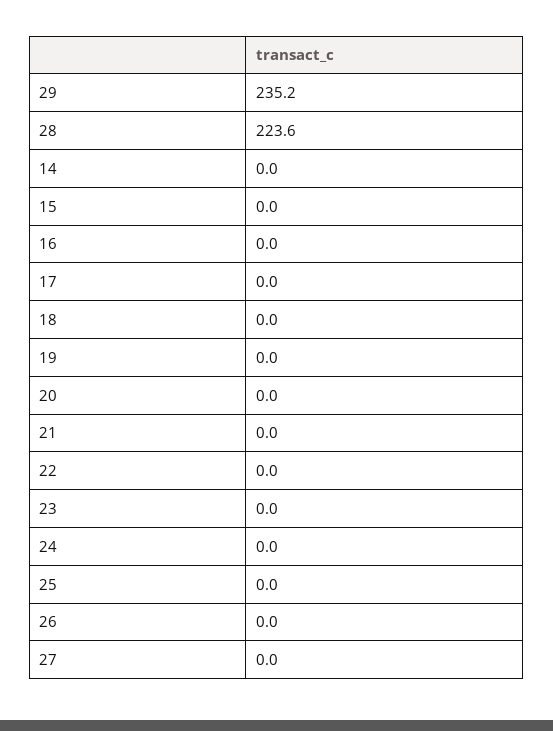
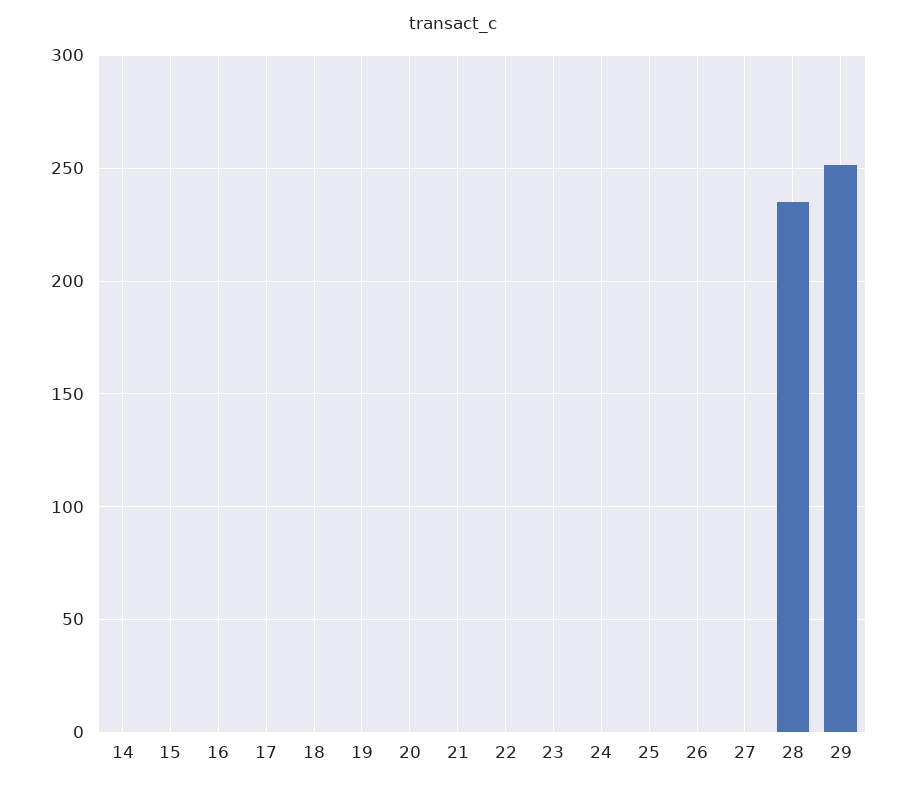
  {
-   "29": 235.2,
+   "29": 250,
-   "28": 223.6,
+   "28": 235,
    "14": 0,
    "15": 0,
    "16": 0,
    "17": 0,
    "18": 0,
    "19": 0,
    "20": 0,
    "21": 0,
    "22": 0,
    "23": 0,
    "24": 0,
    "25": 0,
    "26": 0,
    "27": 0
  }

